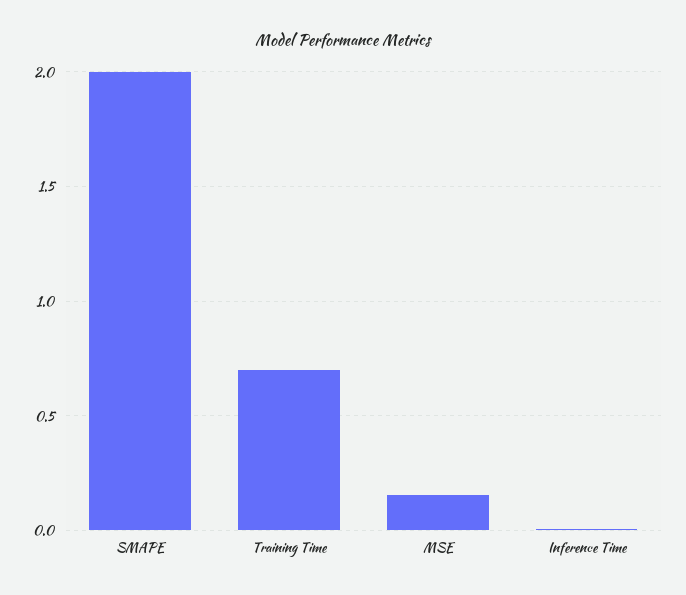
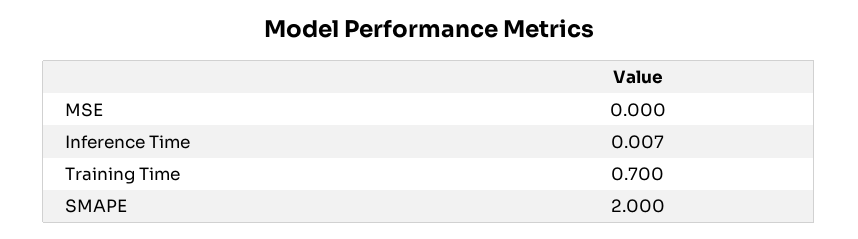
  {
    "SMAPE": 2,
    "Training Time": 0.7,
-   "MSE": 0.15,
+   "MSE": 0,
    "Inference Time": 0.007
  }

